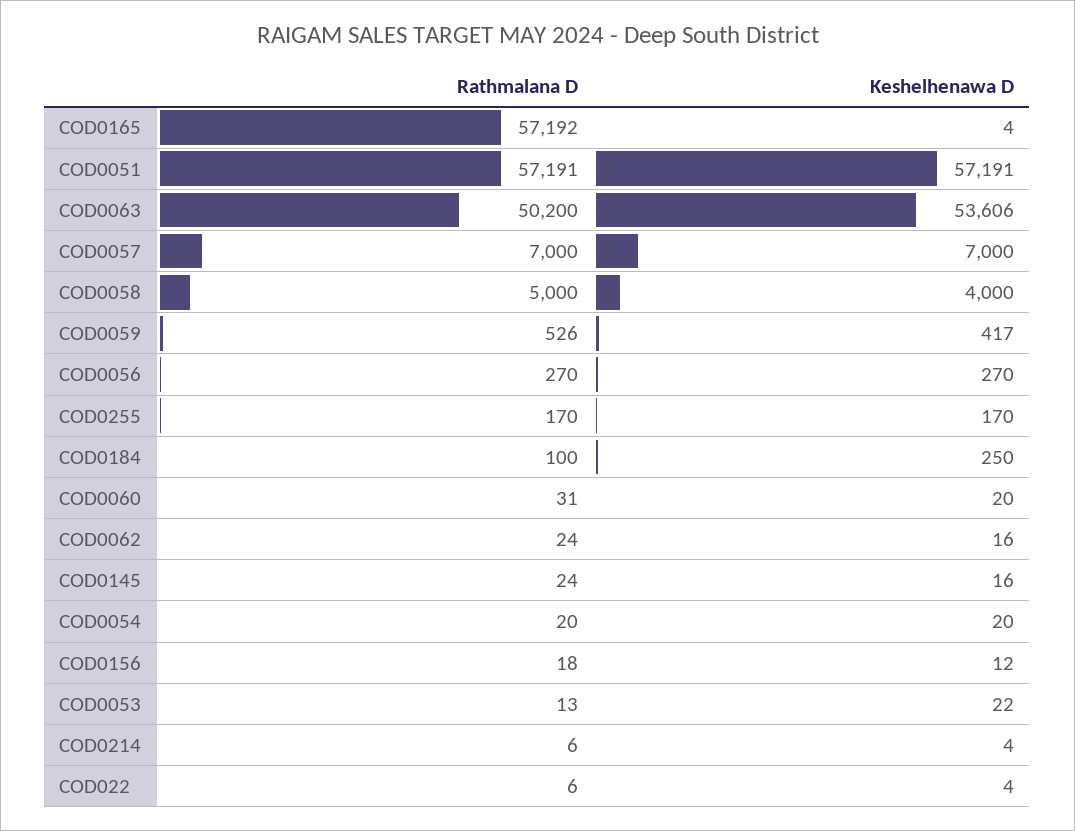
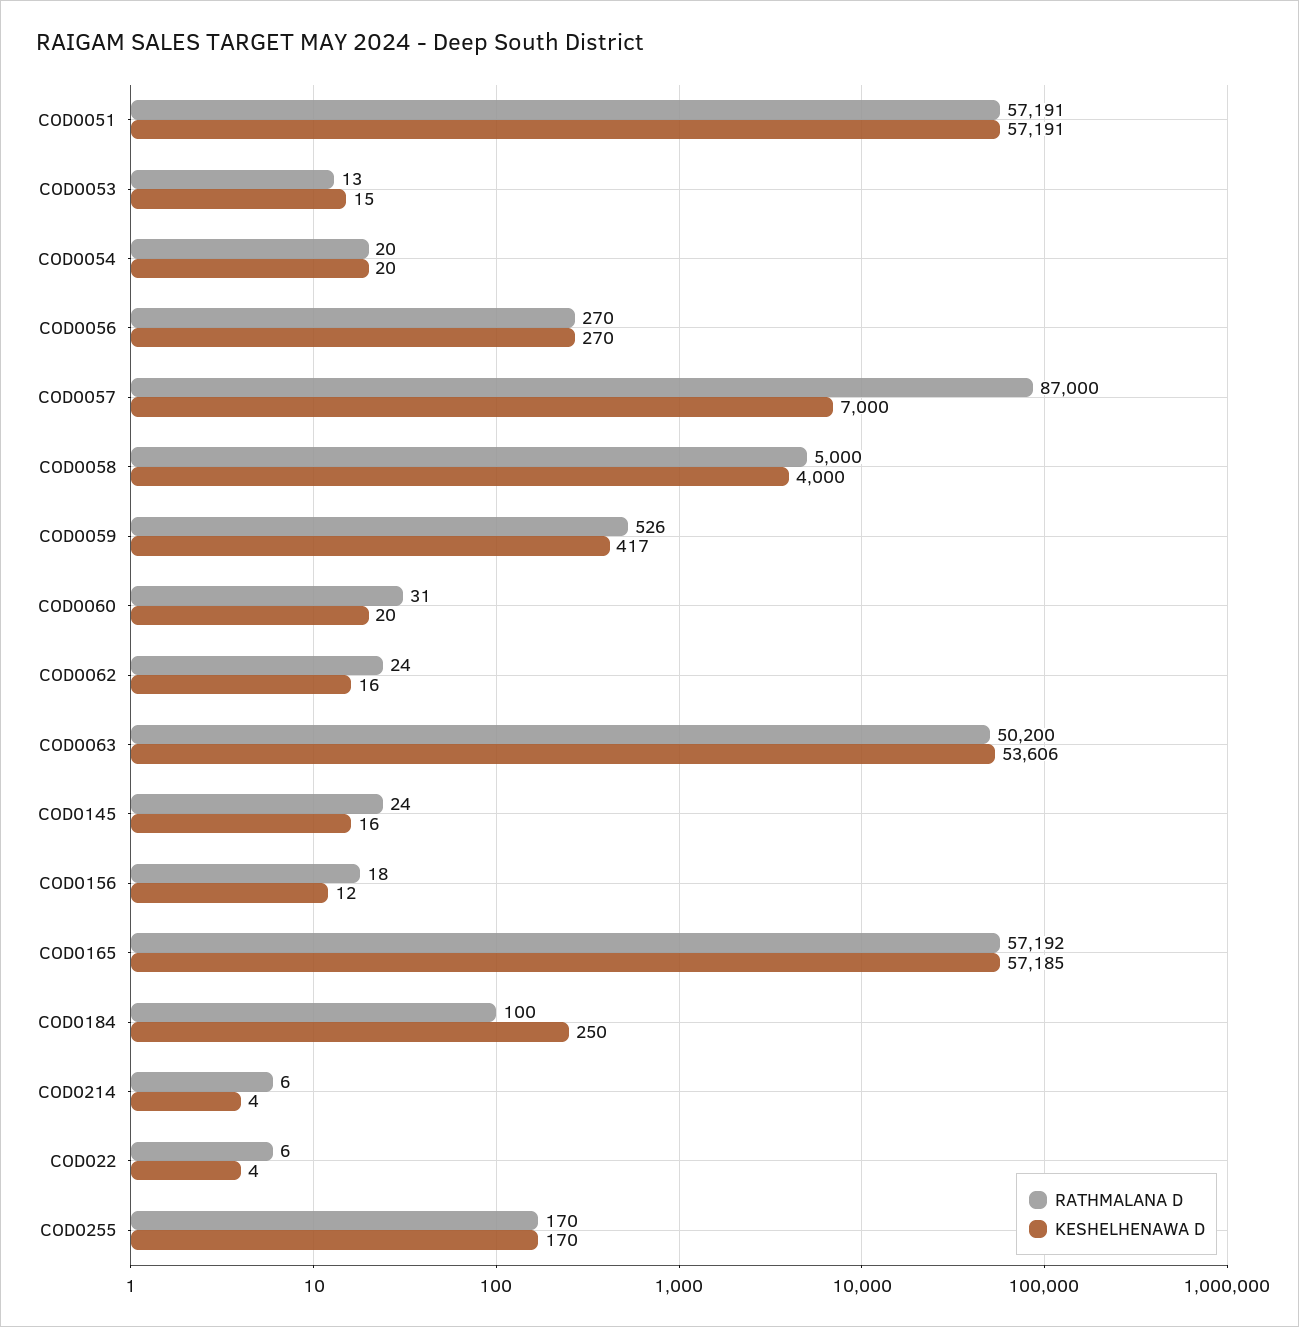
  {
    "Rathmalana D": {
      "COD0165": 57192,
      "COD0051": 57191,
      "COD0063": 50200,
-     "COD0057": 7000,
+     "COD0057": 87000,
      "COD0058": 5000,
      "COD0059": 526,
      "COD0056": 270,
      "COD0255": 170,
      "COD0184": 100,
      "COD0060": 31,
      "COD0062": 24,
      "COD0145": 24,
      "COD0054": 20,
      "COD0156": 18,
      "COD0053": 13,
      "COD0214": 6,
      "COD022": 6
    },
    "Keshelhenawa D": {
-     "COD0165": 4,
+     "COD0165": 57185,
      "COD0051": 57191,
      "COD0063": 53606,
      "COD0057": 7000,
      "COD0058": 4000,
      "COD0059": 417,
      "COD0056": 270,
      "COD0255": 170,
      "COD0184": 250,
      "COD0060": 20,
      "COD0062": 16,
      "COD0145": 16,
      "COD0054": 20,
      "COD0156": 12,
-     "COD0053": 22,
+     "COD0053": 15,
      "COD0214": 4,
      "COD022": 4
    }
  }

